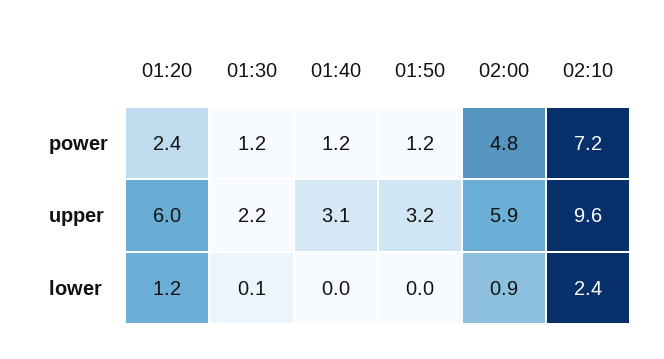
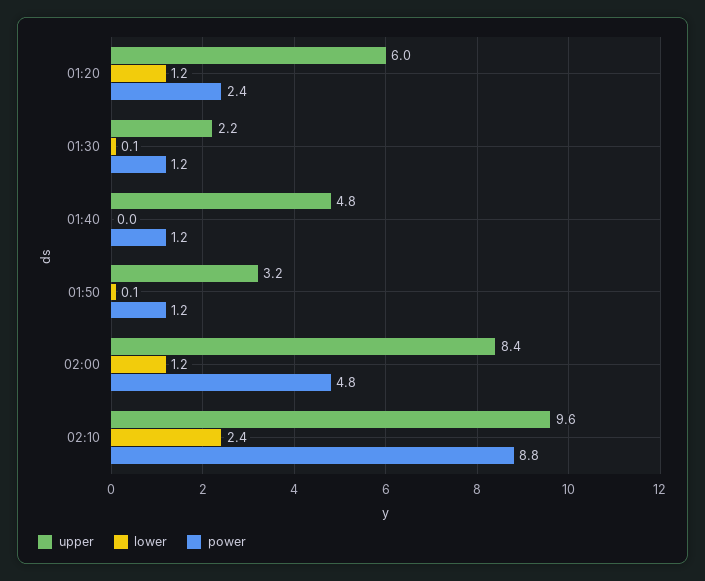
  {
    "power": {
      "01:20": 2.4,
      "01:30": 1.2,
      "01:40": 1.2,
      "01:50": 1.2,
      "02:00": 4.8,
-     "02:10": 7.2
+     "02:10": 8.8
    },
    "upper": {
      "01:20": 6,
      "01:30": 2.2,
-     "01:40": 3.1,
+     "01:40": 4.8,
      "01:50": 3.2,
-     "02:00": 5.9,
+     "02:00": 8.4,
      "02:10": 9.6
    },
    "lower": {
      "01:20": 1.2,
      "01:30": 0.1,
      "01:40": 0,
-     "01:50": 0,
+     "01:50": 0.1,
-     "02:00": 0.9,
+     "02:00": 1.2,
      "02:10": 2.4
    }
  }

